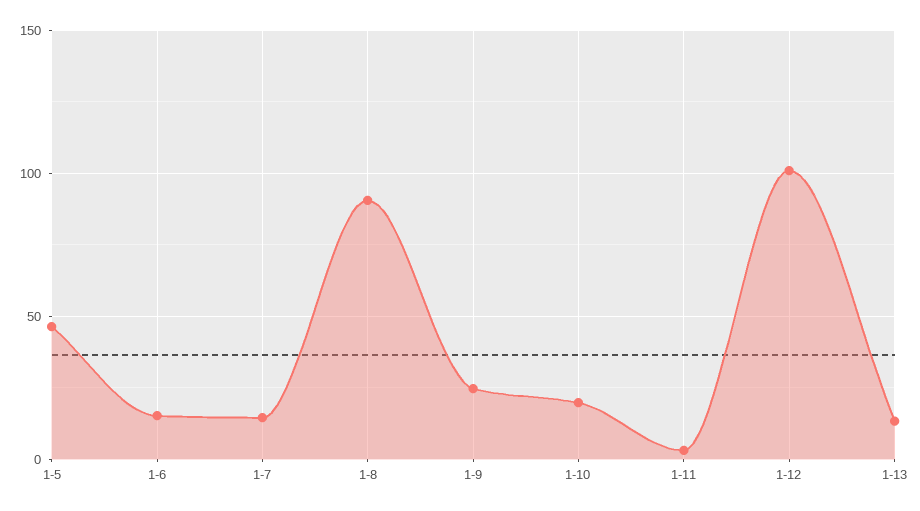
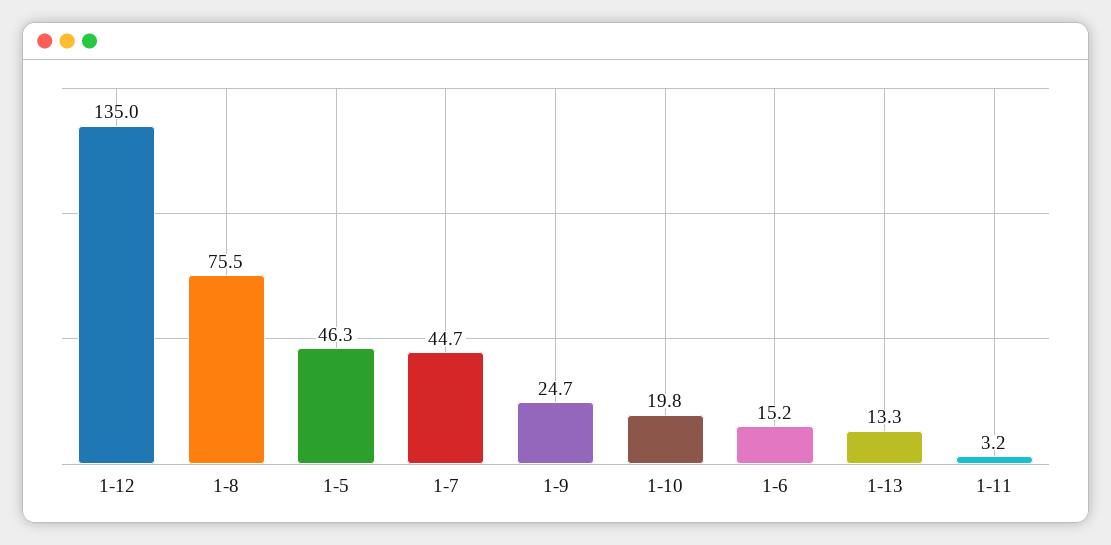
  {
    "1-5": 46.3,
    "1-6": 15.2,
-   "1-7": 15,
+   "1-7": 44.7,
-   "1-8": 90,
+   "1-8": 75.5,
    "1-9": 24.7,
    "1-10": 19.8,
    "1-11": 3.2,
-   "1-12": 100,
+   "1-12": 135,
    "1-13": 13.3
  }

